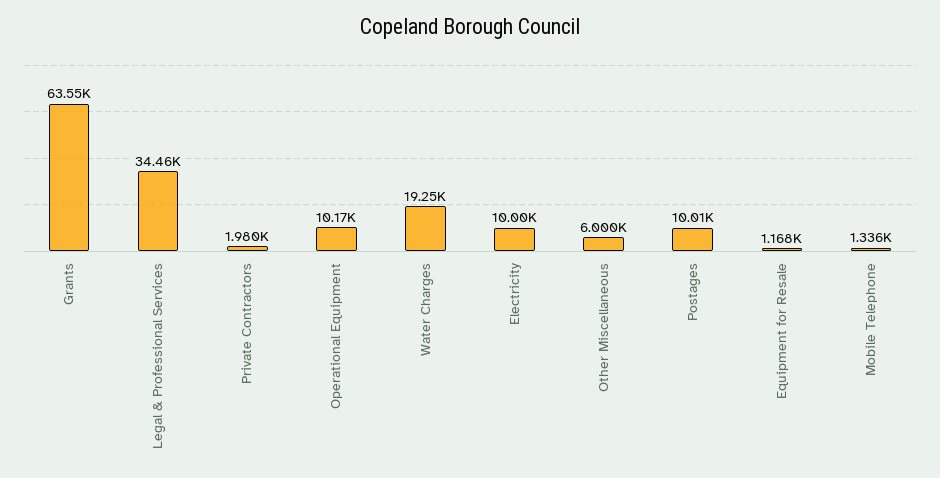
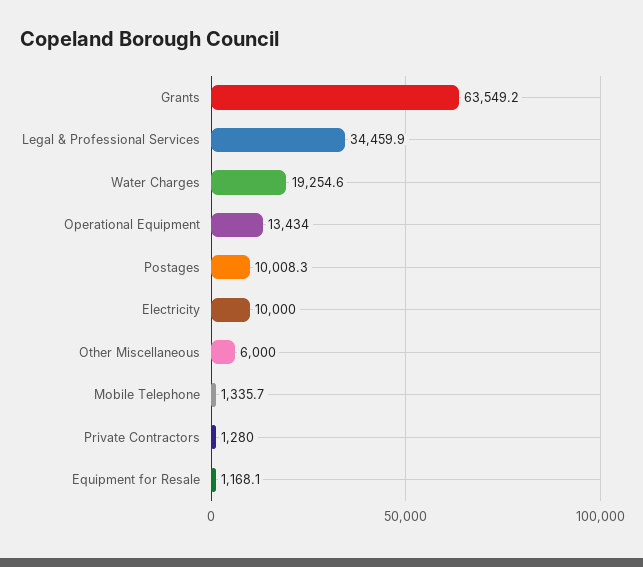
  {
    "Grants": 63549.2,
    "Legal & Professional Services": 34459.9,
-   "Private Contractors": 1980,
+   "Private Contractors": 1280,
-   "Operational Equipment": 10170,
+   "Operational Equipment": 13434,
    "Water Charges": 19254.6,
    "Electricity": 10000,
    "Other Miscellaneous": 6000,
    "Postages": 10008.3,
    "Equipment for Resale": 1168.1,
    "Mobile Telephone": 1335.7
  }

